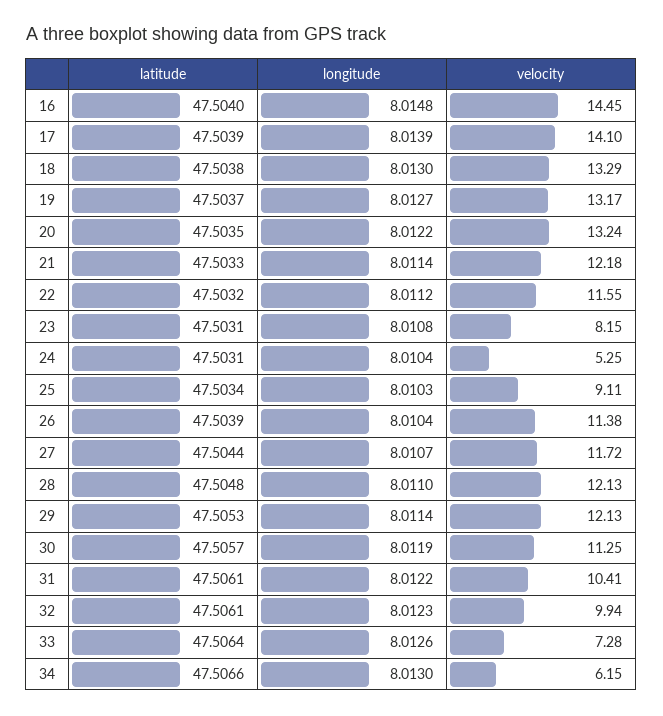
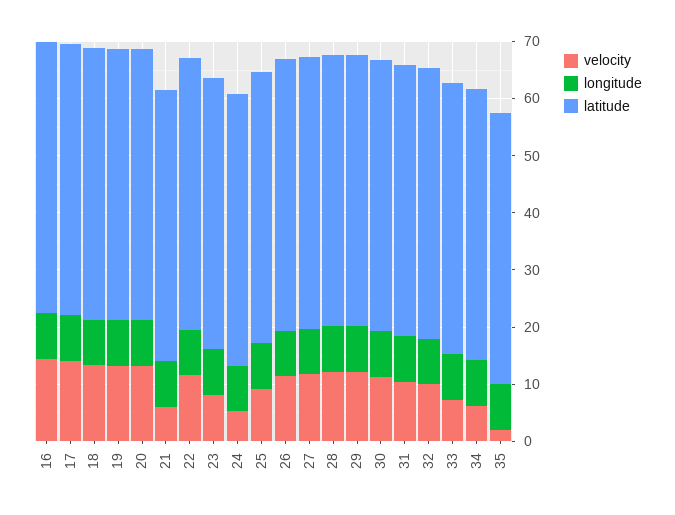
  {
    "latitude": {
      "16": 47.504,
      "17": 47.5039,
      "18": 47.5038,
      "19": 47.5037,
      "20": 47.5035,
      "21": 47.5033,
      "22": 47.5032,
      "23": 47.5031,
      "24": 47.5031,
      "25": 47.5034,
      "26": 47.5039,
      "27": 47.5044,
      "28": 47.5048,
      "29": 47.5053,
      "30": 47.5057,
      "31": 47.5061,
      "32": 47.5061,
      "33": 47.5064,
-     "34": 47.5066
+     "34": 47.5066,
+     "35": 48
    },
    "longitude": {
      "16": 8.0148,
      "17": 8.0139,
      "18": 8.013,
      "19": 8.0127,
      "20": 8.0122,
      "21": 8.0114,
      "22": 8.0112,
      "23": 8.0108,
      "24": 8.0104,
      "25": 8.0103,
      "26": 8.0104,
      "27": 8.0107,
      "28": 8.011,
      "29": 8.0114,
      "30": 8.0119,
      "31": 8.0122,
      "32": 8.0123,
      "33": 8.0126,
-     "34": 8.013
+     "34": 8.013,
+     "35": 8
    },
    "velocity": {
      "16": 14.45,
      "17": 14.1,
      "18": 13.29,
      "19": 13.17,
      "20": 13.24,
-     "21": 12.18,
+     "21": 6,
      "22": 11.55,
      "23": 8.15,
      "24": 5.25,
      "25": 9.11,
      "26": 11.38,
      "27": 11.72,
      "28": 12.13,
      "29": 12.13,
      "30": 11.25,
      "31": 10.41,
      "32": 9.94,
      "33": 7.28,
-     "34": 6.15
+     "34": 6.15,
+     "35": 2
    }
  }

